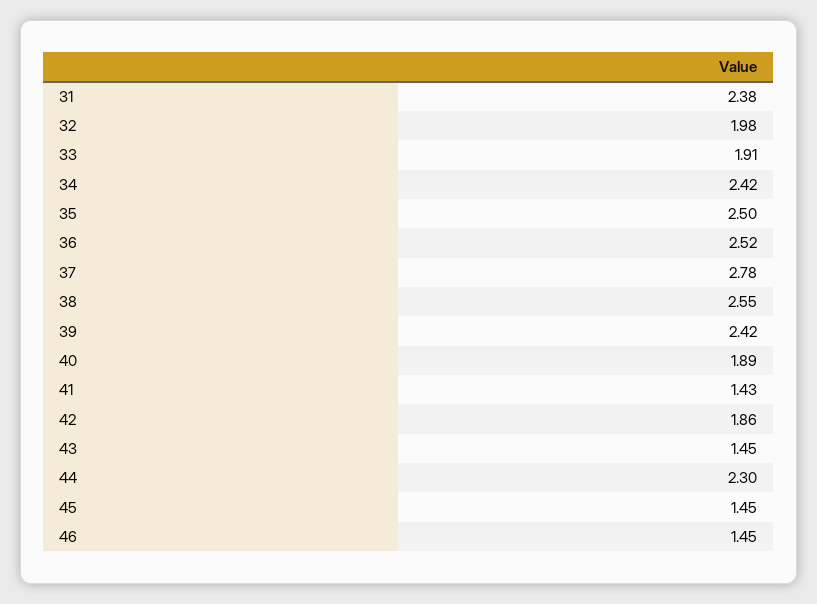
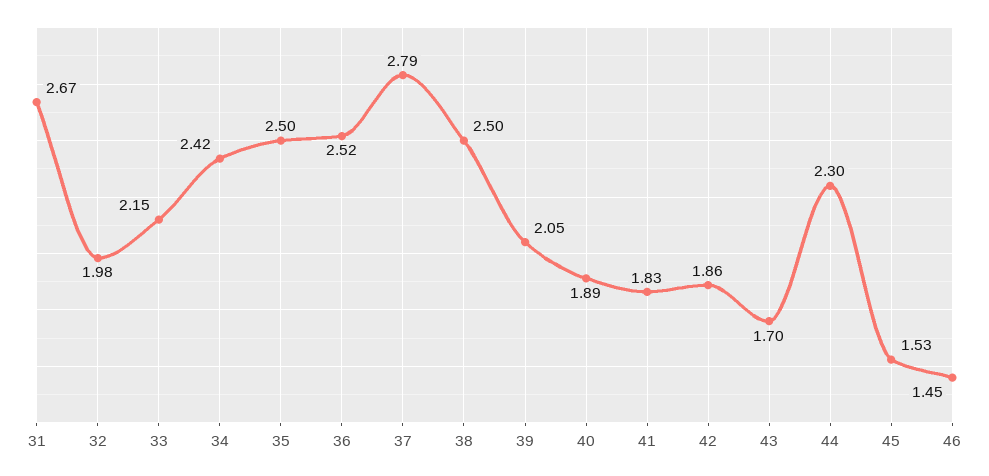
  {
-   "31": 2.38,
+   "31": 2.67,
    "32": 1.98,
-   "33": 1.91,
+   "33": 2.15,
    "34": 2.42,
    "35": 2.5,
    "36": 2.52,
-   "37": 2.78,
+   "37": 2.79,
-   "38": 2.55,
+   "38": 2.5,
-   "39": 2.42,
+   "39": 2.05,
    "40": 1.89,
-   "41": 1.43,
+   "41": 1.83,
    "42": 1.86,
-   "43": 1.45,
+   "43": 1.7,
    "44": 2.3,
-   "45": 1.45,
+   "45": 1.53,
    "46": 1.45
  }

